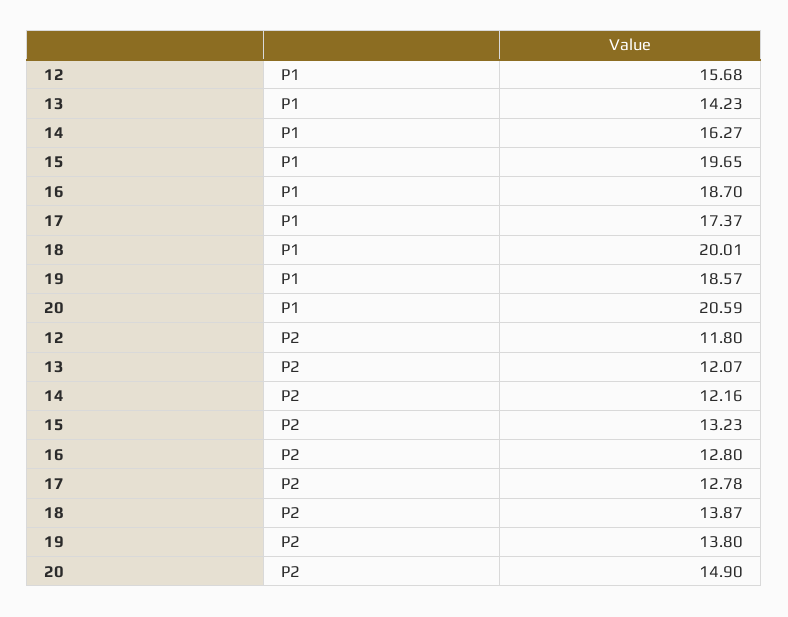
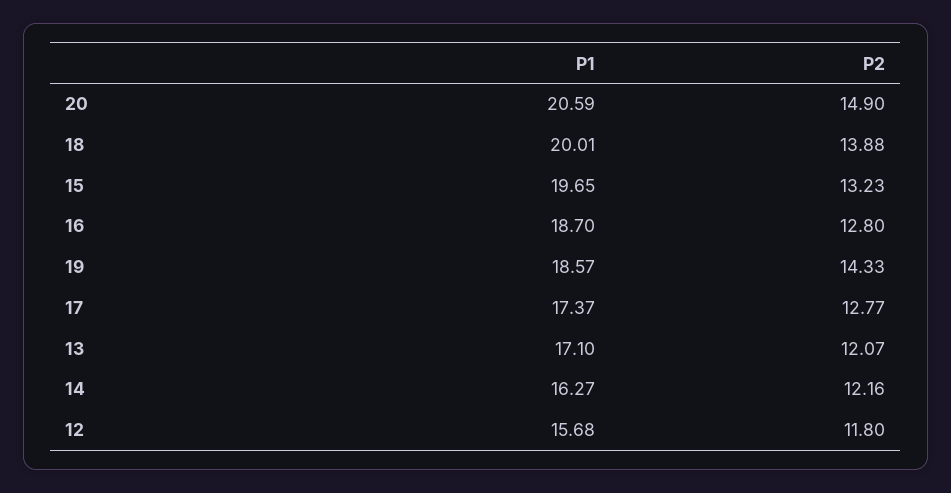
  {
    "12": {
      "P1": 15.68,
      "P2": 11.8
    },
    "13": {
-     "P1": 14.23,
+     "P1": 17.1,
      "P2": 12.07
    },
    "14": {
      "P1": 16.27,
      "P2": 12.16
    },
    "15": {
      "P1": 19.65,
      "P2": 13.23
    },
    "16": {
      "P1": 18.7,
      "P2": 12.8
    },
    "17": {
      "P1": 17.37,
-     "P2": 12.78
+     "P2": 12.77
    },
    "18": {
      "P1": 20.01,
-     "P2": 13.87
+     "P2": 13.88
    },
    "19": {
      "P1": 18.57,
-     "P2": 13.8
+     "P2": 14.33
    },
    "20": {
      "P1": 20.59,
      "P2": 14.9
    }
  }

